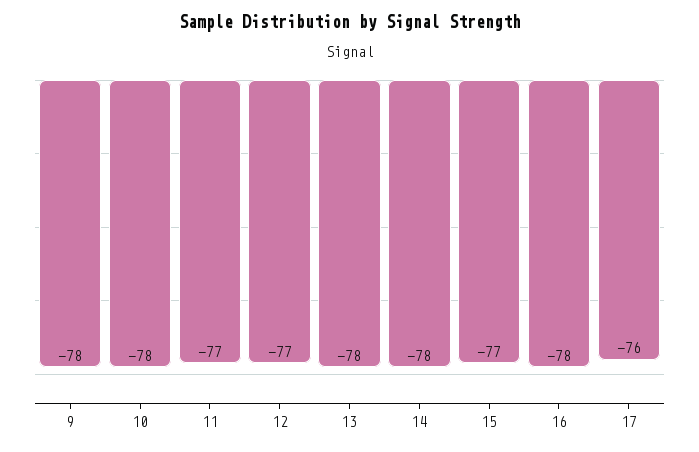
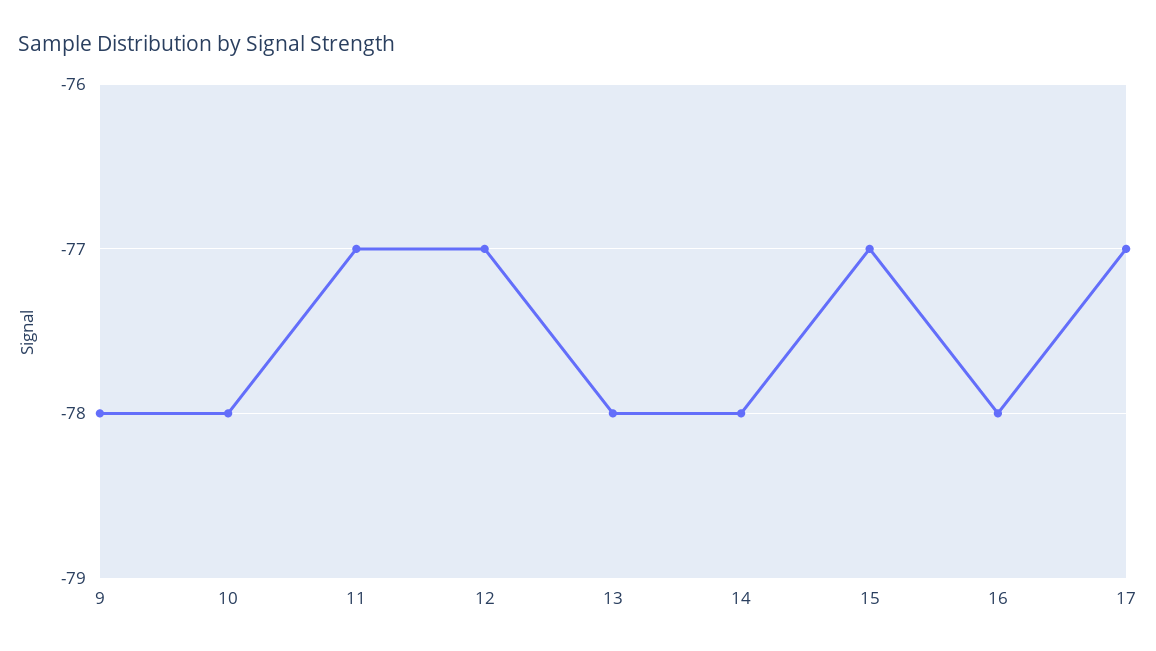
  {
    "9": -78,
    "10": -78,
    "11": -77,
    "12": -77,
    "13": -78,
    "14": -78,
    "15": -77,
    "16": -78,
-   "17": -76
+   "17": -77
  }

